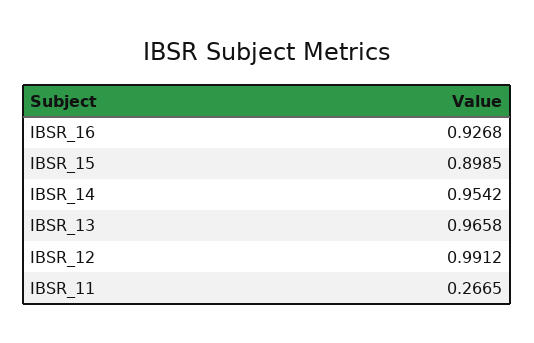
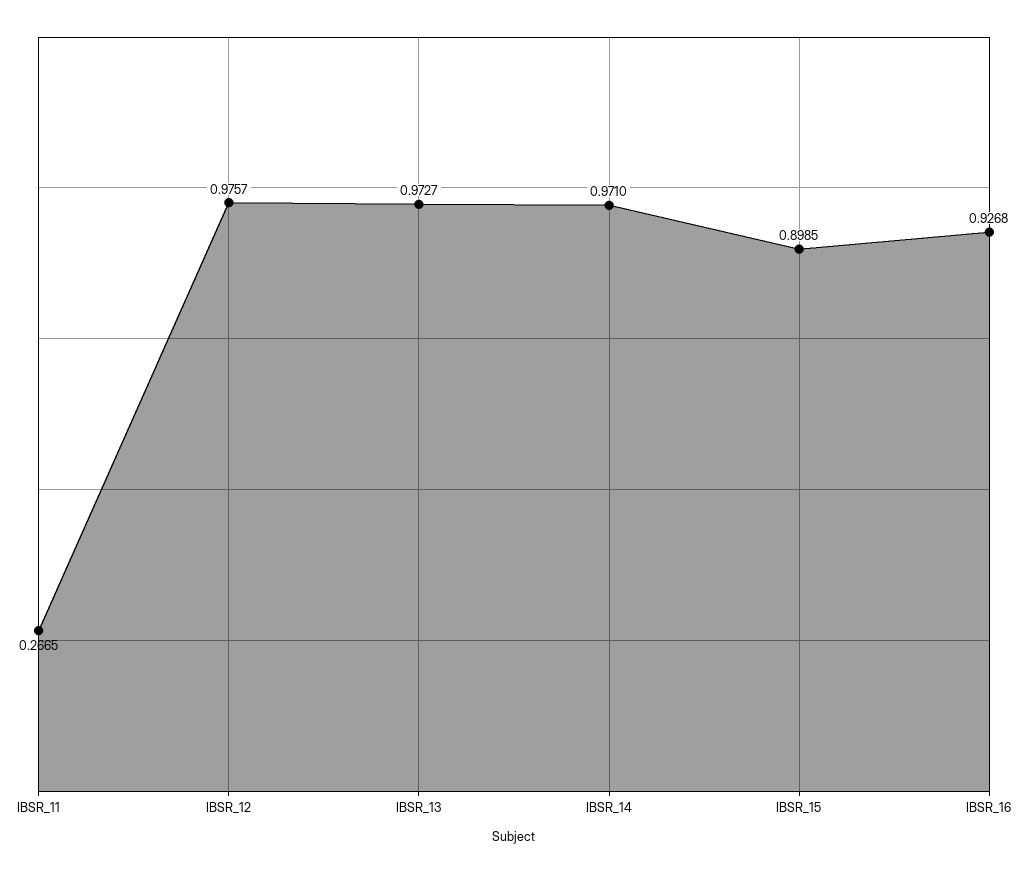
  {
    "IBSR_16": 0.9268,
    "IBSR_15": 0.8985,
-   "IBSR_14": 0.9542,
+   "IBSR_14": 0.971,
-   "IBSR_13": 0.9658,
+   "IBSR_13": 0.9727,
-   "IBSR_12": 0.9912,
+   "IBSR_12": 0.9757,
    "IBSR_11": 0.2665
  }

